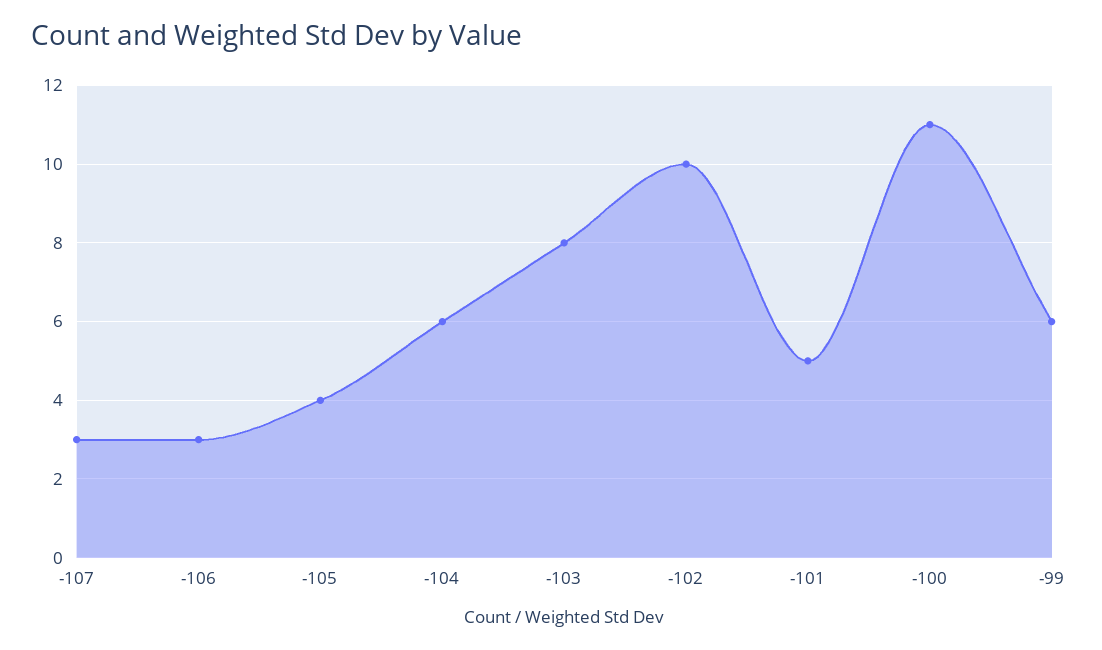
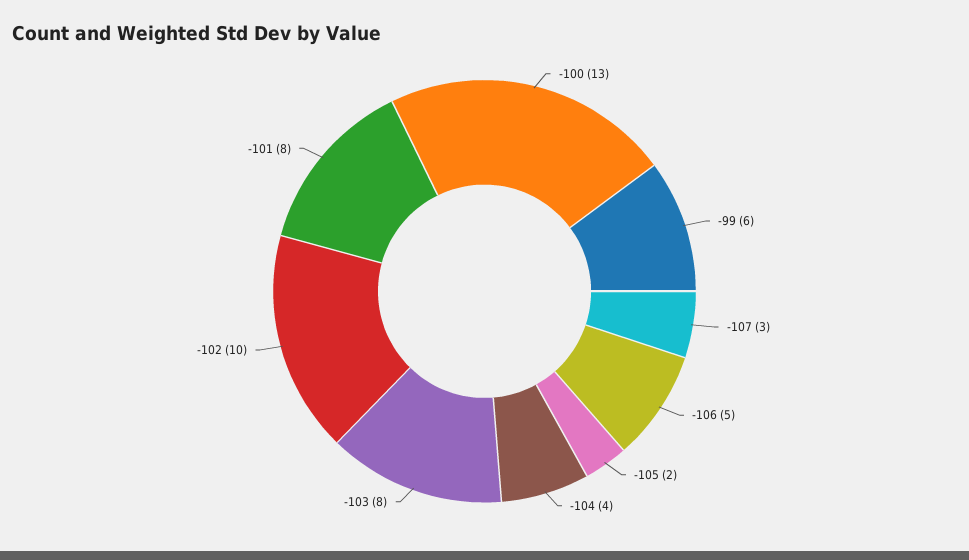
  {
    "-107": 3,
-   "-106": 3,
+   "-106": 5,
-   "-105": 4,
+   "-105": 2,
-   "-104": 6,
+   "-104": 4,
    "-103": 8,
    "-102": 10,
-   "-101": 5,
+   "-101": 8,
-   "-100": 11,
+   "-100": 13,
    "-99": 6
  }

